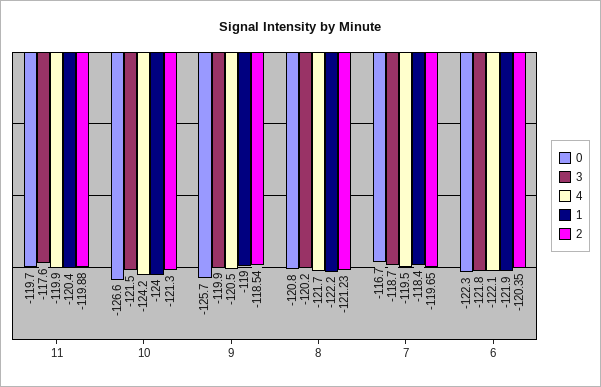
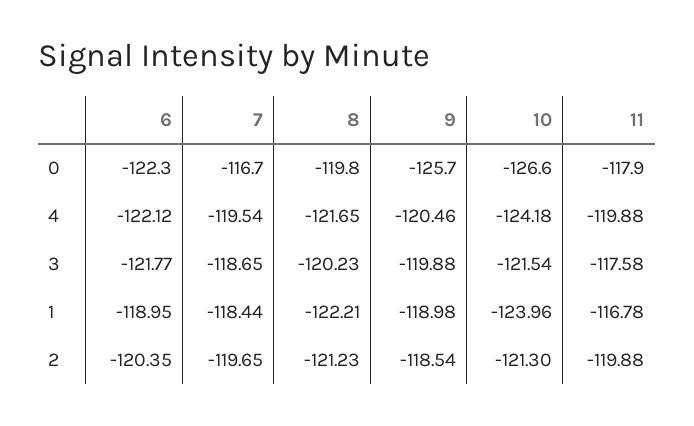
  {
    "0": {
-     "11": -119.7,
+     "11": -117.9,
      "10": -126.6,
      "9": -125.7,
-     "8": -120.8,
+     "8": -119.8,
      "7": -116.7,
      "6": -122.3
    },
    "3": {
      "11": -117.58,
      "10": -121.54,
      "9": -119.88,
      "8": -120.23,
      "7": -118.65,
      "6": -121.77
    },
    "4": {
      "11": -119.88,
      "10": -124.18,
      "9": -120.46,
      "8": -121.65,
      "7": -119.54,
      "6": -122.12
    },
    "1": {
-     "11": -120.4,
+     "11": -116.78,
      "10": -123.96,
      "9": -118.98,
      "8": -122.21,
      "7": -118.44,
-     "6": -121.9
+     "6": -118.95
    },
    "2": {
      "11": -119.88,
      "10": -121.3,
      "9": -118.54,
      "8": -121.23,
      "7": -119.65,
      "6": -120.35
    }
  }

